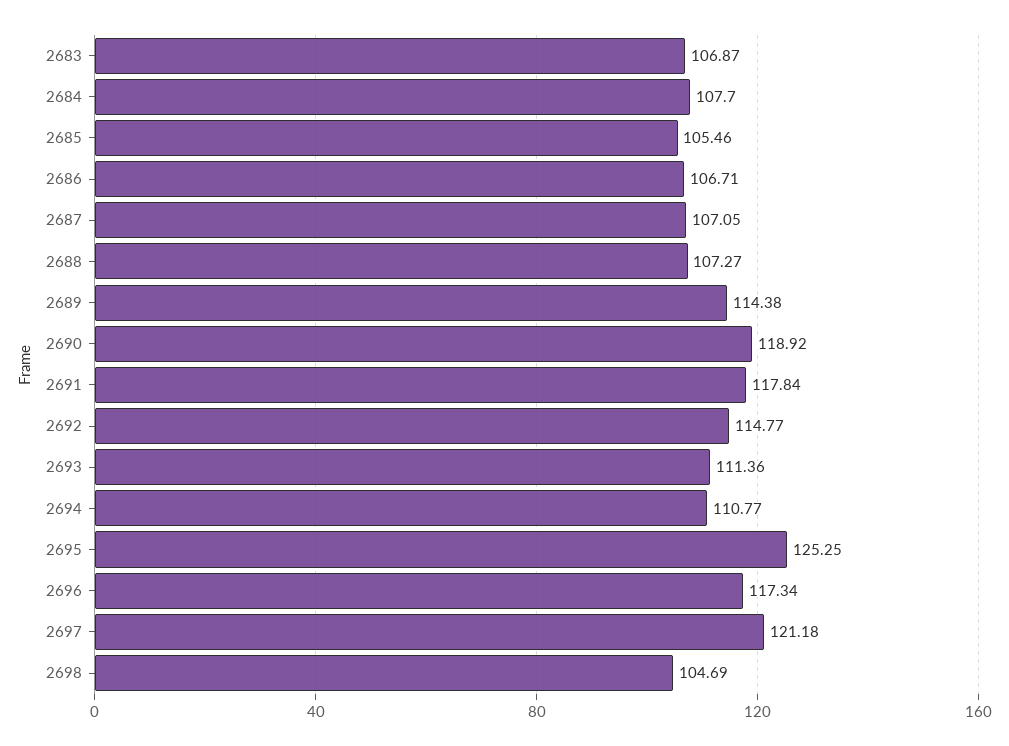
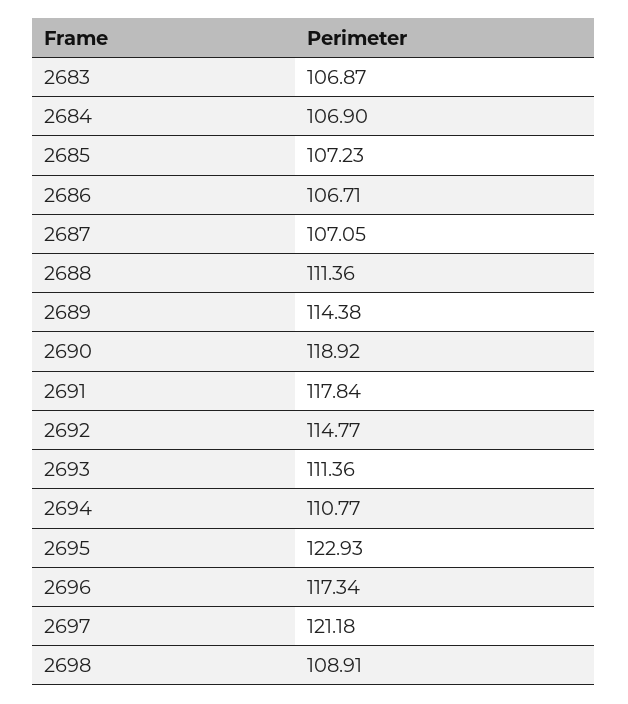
  {
    "2683": 106.87,
-   "2684": 107.7,
+   "2684": 106.9,
-   "2685": 105.46,
+   "2685": 107.23,
    "2686": 106.71,
    "2687": 107.05,
-   "2688": 107.27,
+   "2688": 111.36,
    "2689": 114.38,
    "2690": 118.92,
    "2691": 117.84,
    "2692": 114.77,
    "2693": 111.36,
    "2694": 110.77,
-   "2695": 125.25,
+   "2695": 122.93,
    "2696": 117.34,
    "2697": 121.18,
-   "2698": 104.69
+   "2698": 108.91
  }

